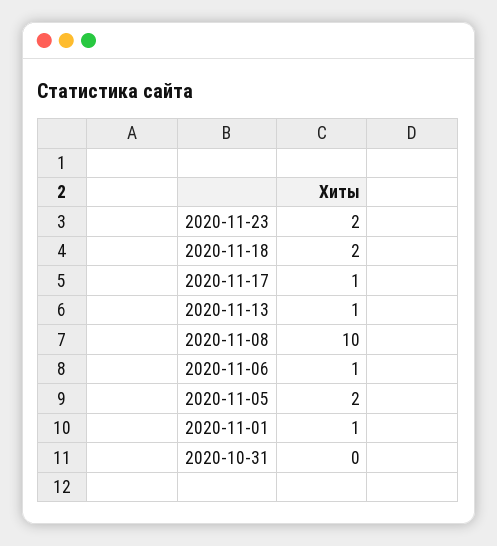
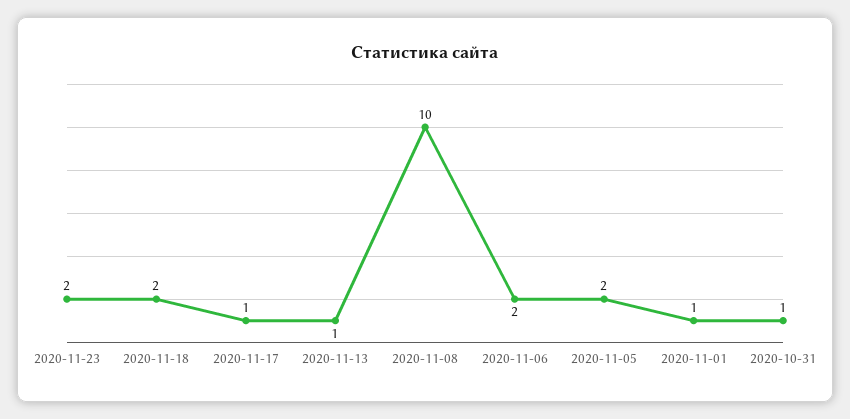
  {
    "2020-11-23": 2,
    "2020-11-18": 2,
    "2020-11-17": 1,
    "2020-11-13": 1,
    "2020-11-08": 10,
-   "2020-11-06": 1,
+   "2020-11-06": 2,
    "2020-11-05": 2,
    "2020-11-01": 1,
-   "2020-10-31": 0
+   "2020-10-31": 1
  }

